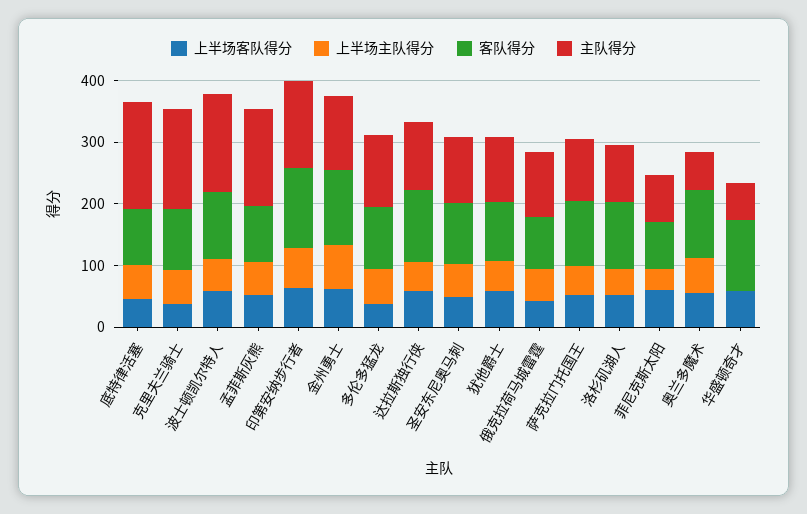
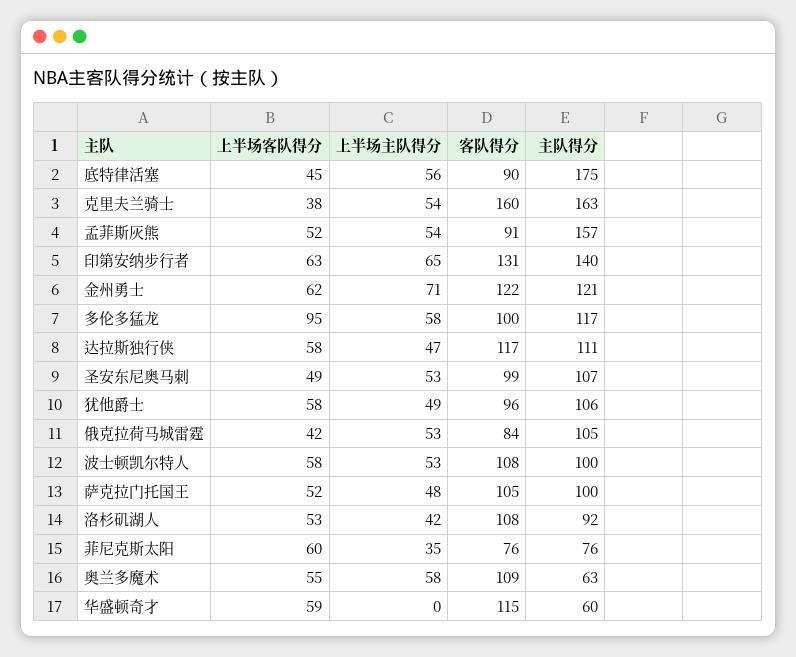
  {
    "上半场客队得分": {
      "底特律活塞": 45,
      "克里夫兰骑士": 38,
      "波士顿凯尔特人": 58,
      "孟菲斯灰熊": 52,
      "印第安纳步行者": 63,
      "金州勇士": 62,
-     "多伦多猛龙": 40,
+     "多伦多猛龙": 95,
      "达拉斯独行侠": 58,
      "圣安东尼奥马刺": 49,
      "犹他爵士": 58,
      "俄克拉荷马城雷霆": 42,
      "萨克拉门托国王": 52,
      "洛杉矶湖人": 53,
      "菲尼克斯太阳": 60,
      "奥兰多魔术": 55,
      "华盛顿奇才": 59
    },
    "上半场主队得分": {
      "底特律活塞": 56,
      "克里夫兰骑士": 54,
      "波士顿凯尔特人": 53,
      "孟菲斯灰熊": 54,
      "印第安纳步行者": 65,
      "金州勇士": 71,
      "多伦多猛龙": 58,
      "达拉斯独行侠": 47,
      "圣安东尼奥马刺": 53,
      "犹他爵士": 49,
      "俄克拉荷马城雷霆": 53,
      "萨克拉门托国王": 48,
      "洛杉矶湖人": 42,
      "菲尼克斯太阳": 35,
      "奥兰多魔术": 58,
      "华盛顿奇才": 0
    },
    "客队得分": {
      "底特律活塞": 90,
-     "克里夫兰骑士": 100,
+     "克里夫兰骑士": 160,
      "波士顿凯尔特人": 108,
      "孟菲斯灰熊": 91,
      "印第安纳步行者": 131,
      "金州勇士": 122,
      "多伦多猛龙": 100,
      "达拉斯独行侠": 117,
      "圣安东尼奥马刺": 99,
      "犹他爵士": 96,
      "俄克拉荷马城雷霆": 84,
      "萨克拉门托国王": 105,
      "洛杉矶湖人": 108,
      "菲尼克斯太阳": 76,
      "奥兰多魔术": 109,
      "华盛顿奇才": 115
    },
    "主队得分": {
      "底特律活塞": 175,
      "克里夫兰骑士": 163,
-     "波士顿凯尔特人": 160,
+     "波士顿凯尔特人": 100,
      "孟菲斯灰熊": 157,
      "印第安纳步行者": 140,
      "金州勇士": 121,
      "多伦多猛龙": 117,
      "达拉斯独行侠": 111,
      "圣安东尼奥马刺": 107,
      "犹他爵士": 106,
      "俄克拉荷马城雷霆": 105,
      "萨克拉门托国王": 100,
      "洛杉矶湖人": 92,
      "菲尼克斯太阳": 76,
      "奥兰多魔术": 63,
      "华盛顿奇才": 60
    }
  }

